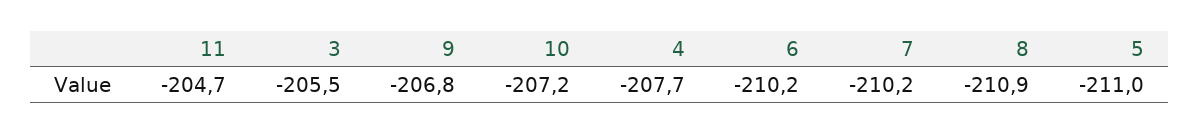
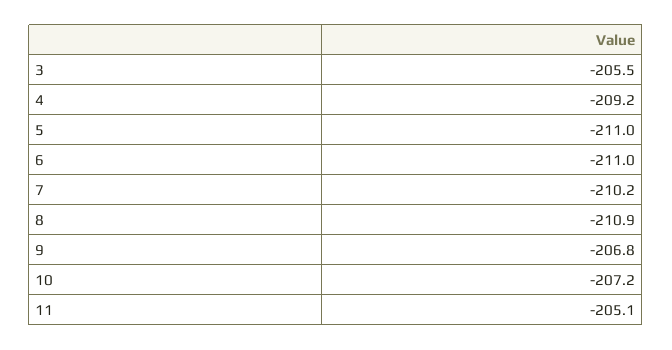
  {
-   "11": -204.7,
+   "11": -205.1,
    "3": -205.5,
    "9": -206.8,
    "10": -207.2,
-   "4": -207.7,
+   "4": -209.2,
-   "6": -210.2,
+   "6": -211,
    "7": -210.2,
    "8": -210.9,
    "5": -211
  }

